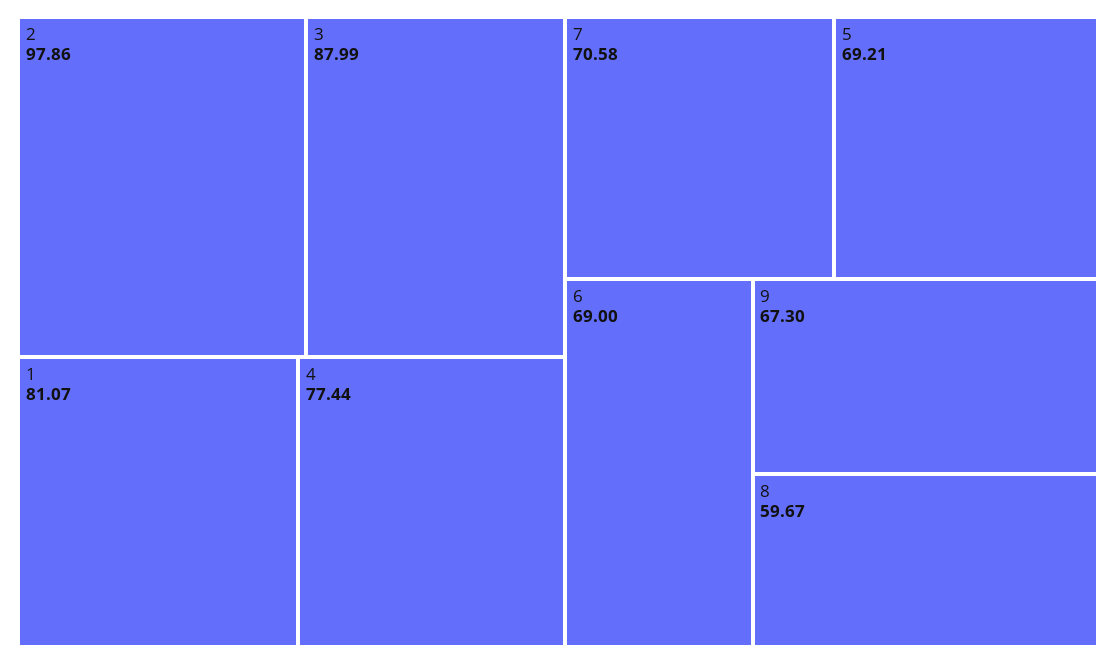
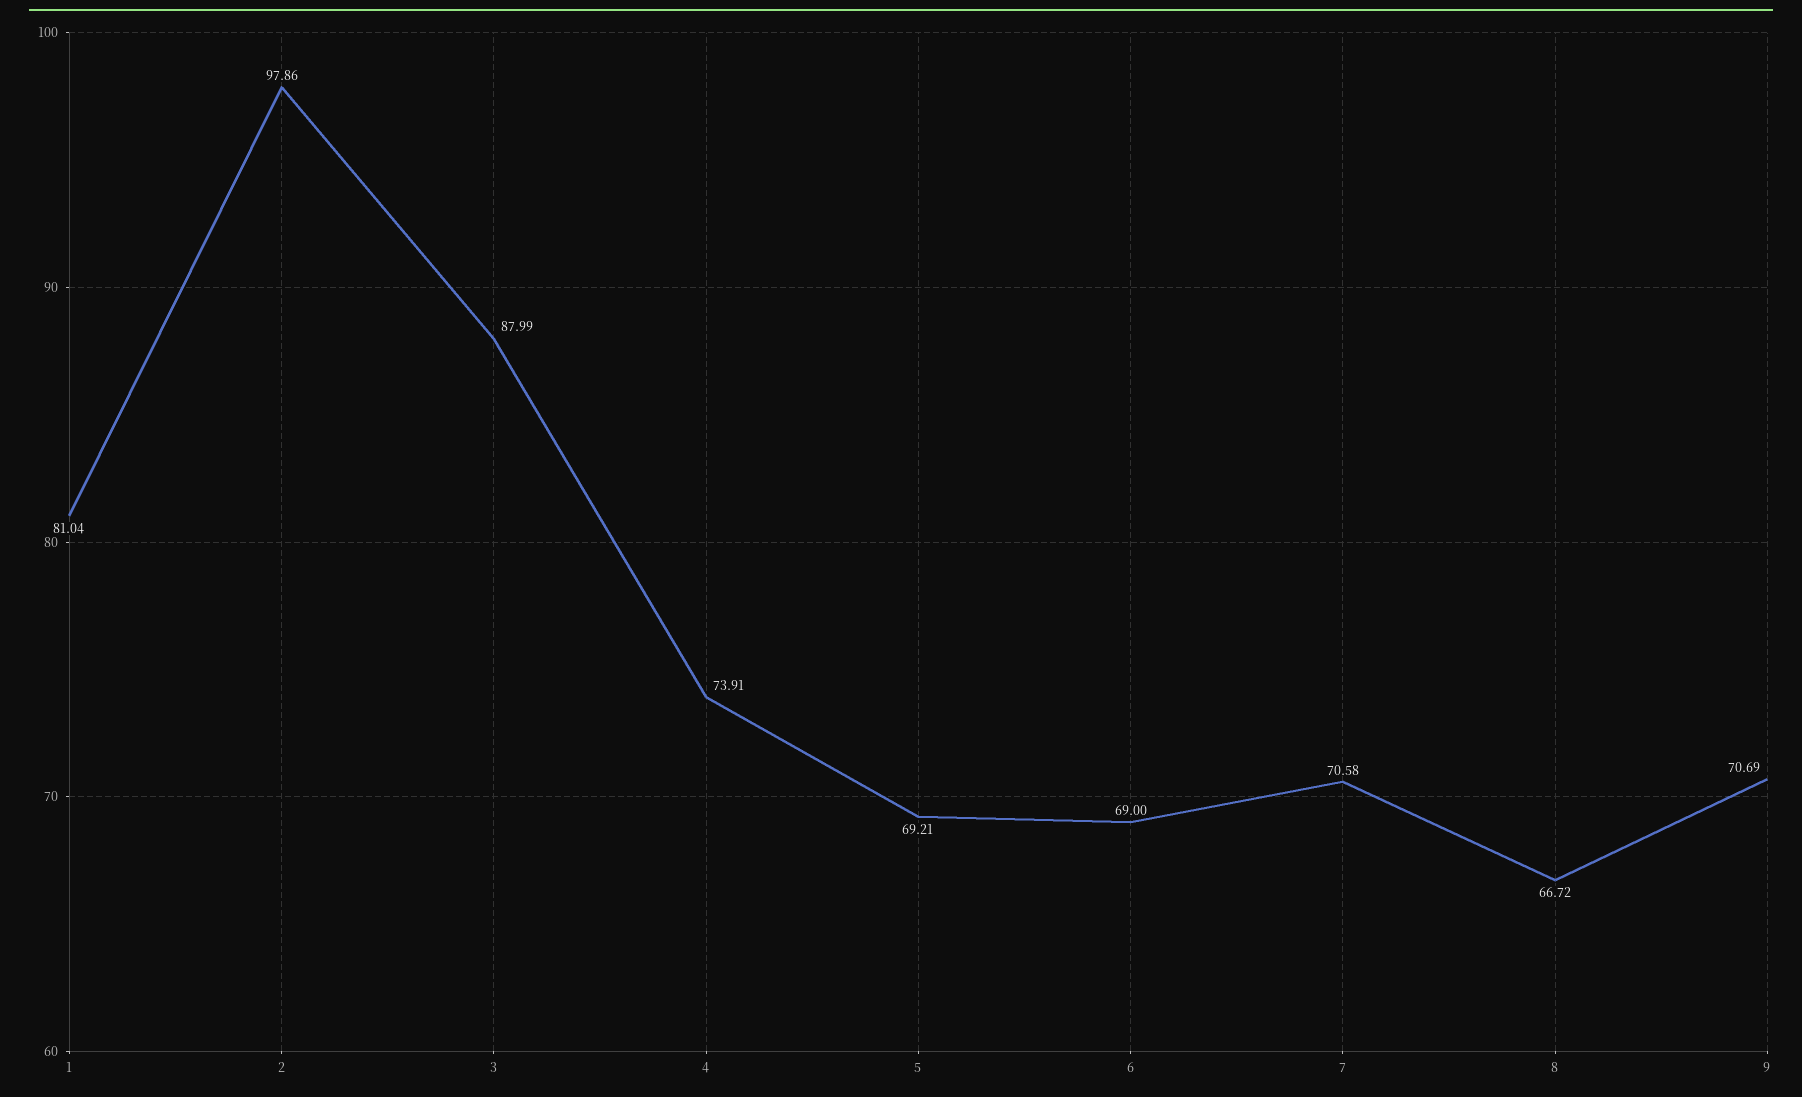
  {
    "2": 97.86,
    "3": 87.99,
-   "1": 81.07,
+   "1": 81.04,
-   "4": 77.44,
+   "4": 73.91,
    "7": 70.58,
    "5": 69.21,
    "6": 69,
-   "9": 67.3,
+   "9": 70.69,
-   "8": 59.67
+   "8": 66.72
  }

